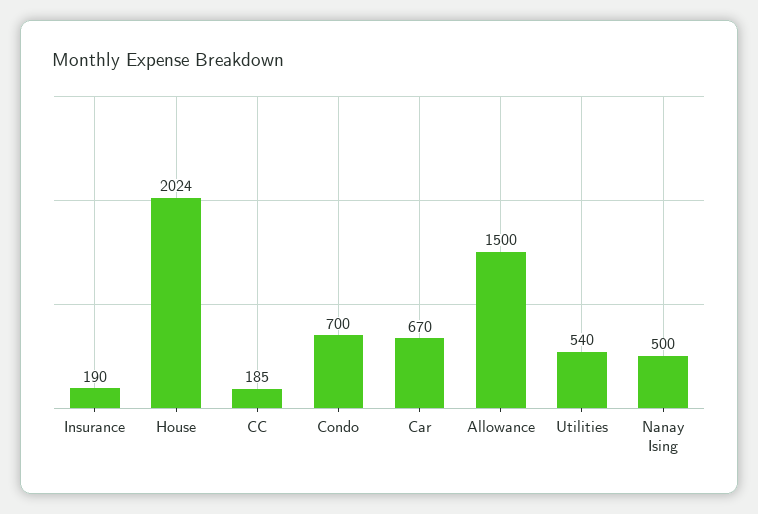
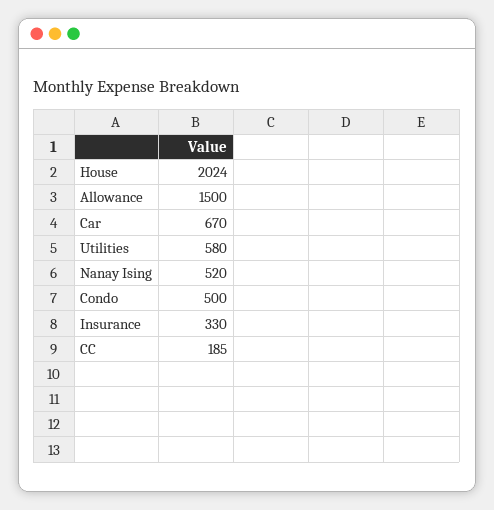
  {
-   "Insurance": 190,
+   "Insurance": 330,
    "House": 2024,
    "CC": 185,
-   "Condo": 700,
+   "Condo": 500,
    "Car": 670,
    "Allowance": 1500,
-   "Utilities": 540,
+   "Utilities": 580,
-   "Nanay Ising": 500
+   "Nanay Ising": 520
  }

